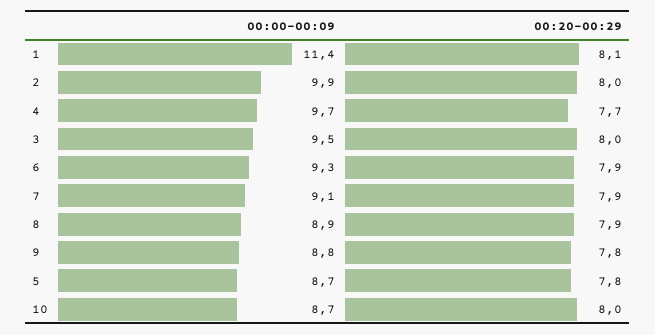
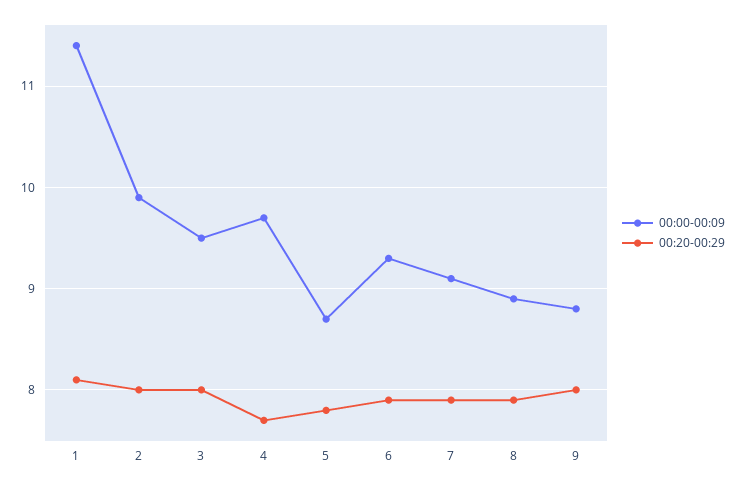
  {
    "00:00-00:09": {
      "1": 11.4,
      "2": 9.9,
      "4": 9.7,
      "3": 9.5,
      "6": 9.3,
      "7": 9.1,
      "8": 8.9,
      "9": 8.8,
-     "5": 8.7,
+     "5": 8.7
-     "10": 8.7
    },
    "00:20-00:29": {
      "1": 8.1,
      "2": 8,
      "4": 7.7,
      "3": 8,
      "6": 7.9,
      "7": 7.9,
      "8": 7.9,
-     "9": 7.8,
+     "9": 8,
-     "5": 7.8,
+     "5": 7.8
-     "10": 8
    }
  }

